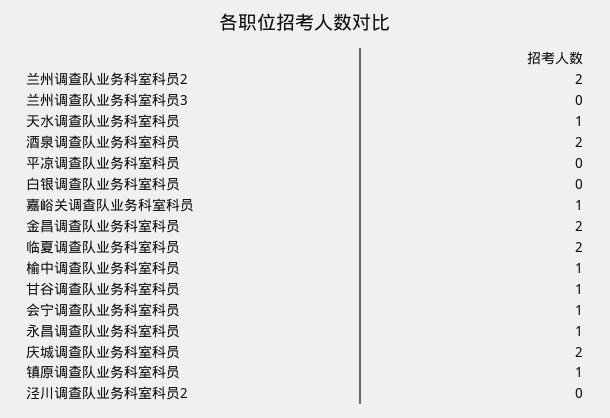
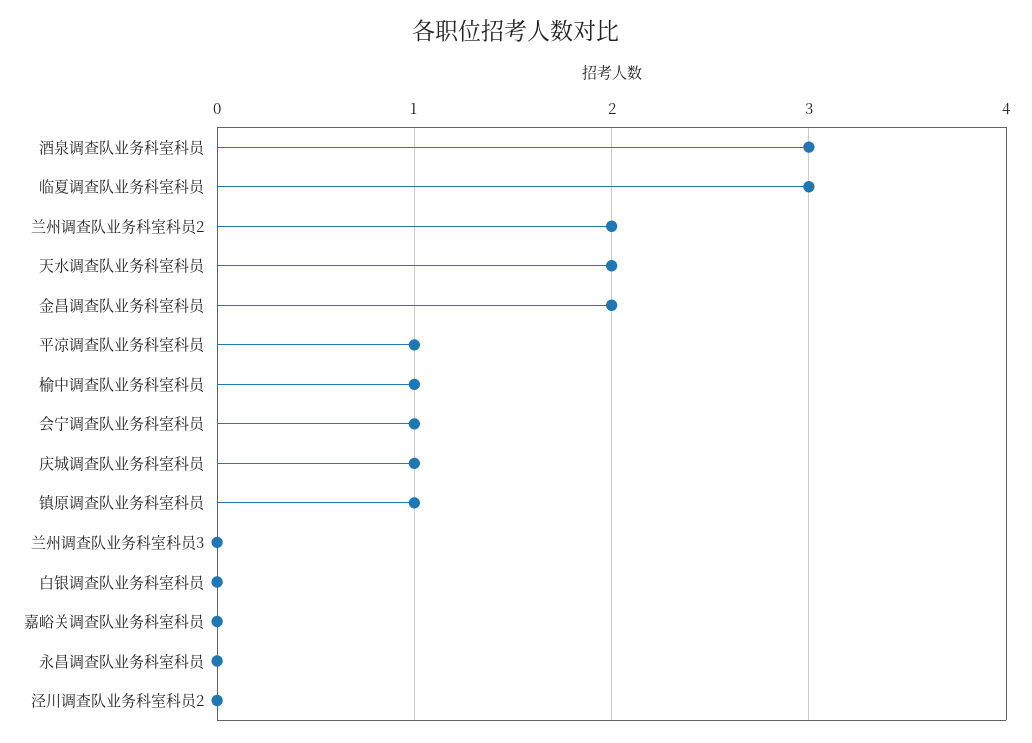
  {
    "兰州调查队业务科室科员2": 2,
    "兰州调查队业务科室科员3": 0,
-   "天水调查队业务科室科员": 1,
+   "天水调查队业务科室科员": 2,
-   "酒泉调查队业务科室科员": 2,
+   "酒泉调查队业务科室科员": 3,
-   "平凉调查队业务科室科员": 0,
+   "平凉调查队业务科室科员": 1,
    "白银调查队业务科室科员": 0,
-   "嘉峪关调查队业务科室科员": 1,
+   "嘉峪关调查队业务科室科员": 0,
    "金昌调查队业务科室科员": 2,
-   "临夏调查队业务科室科员": 2,
+   "临夏调查队业务科室科员": 3,
    "榆中调查队业务科室科员": 1,
-   "甘谷调查队业务科室科员": 1,
    "会宁调查队业务科室科员": 1,
-   "永昌调查队业务科室科员": 1,
+   "永昌调查队业务科室科员": 0,
-   "庆城调查队业务科室科员": 2,
+   "庆城调查队业务科室科员": 1,
    "镇原调查队业务科室科员": 1,
    "泾川调查队业务科室科员2": 0
  }

